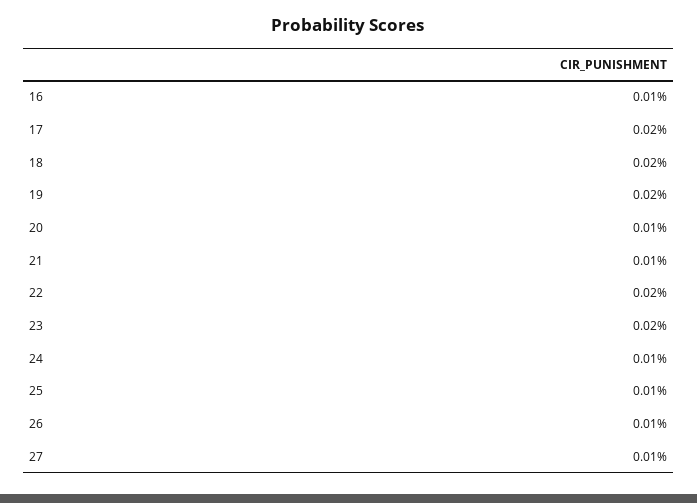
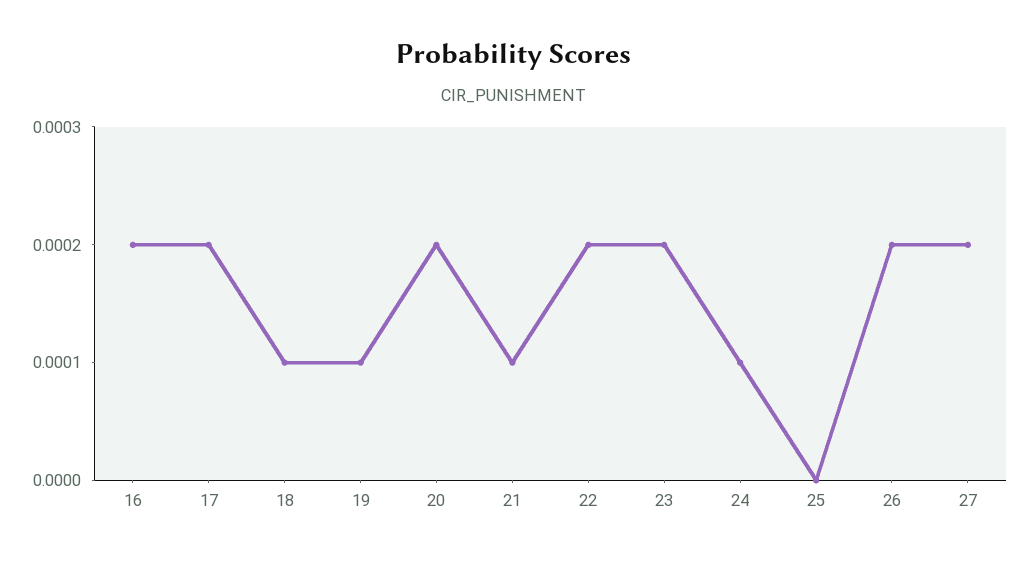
  {
-   "16": 0.0001,
+   "16": 0.0002,
    "17": 0.0002,
-   "18": 0.0002,
+   "18": 0.0001,
-   "19": 0.0002,
+   "19": 0.0001,
-   "20": 0.0001,
+   "20": 0.0002,
    "21": 0.0001,
    "22": 0.0002,
    "23": 0.0002,
    "24": 0.0001,
-   "25": 0.0001,
+   "25": 0,
-   "26": 0.0001,
+   "26": 0.0002,
-   "27": 0.0001
+   "27": 0.0002
  }

